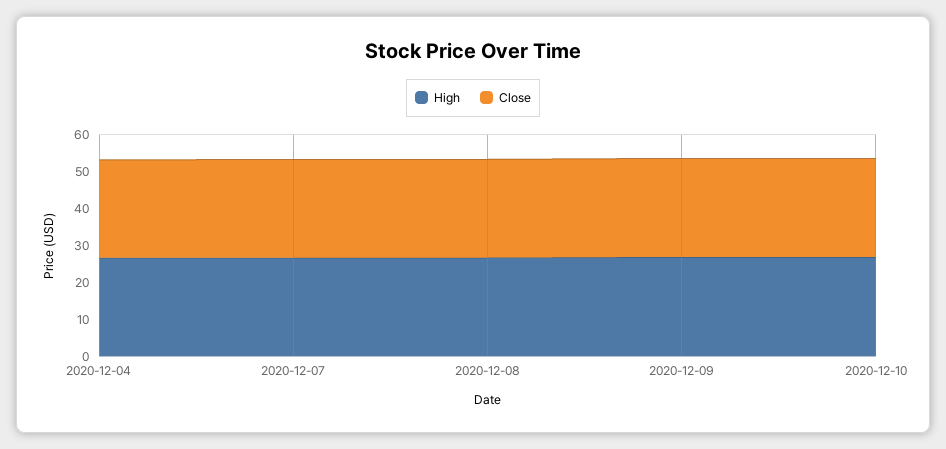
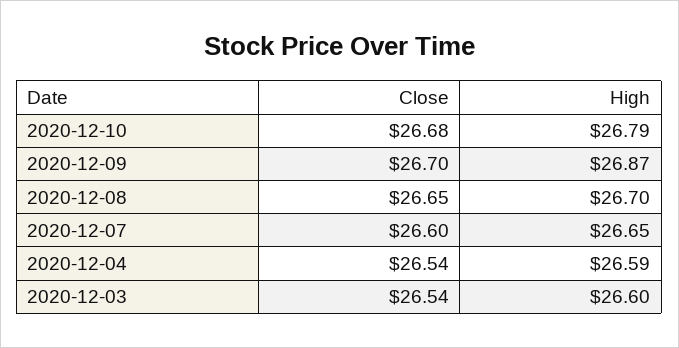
  {
    "High": {
      "2020-12-04": 26.59,
      "2020-12-07": 26.65,
      "2020-12-08": 26.7,
      "2020-12-09": 26.87,
-     "2020-12-10": 26.79
+     "2020-12-10": 26.79,
+     "2020-12-03": 26.6
    },
    "Close": {
      "2020-12-04": 26.54,
      "2020-12-07": 26.6,
      "2020-12-08": 26.65,
      "2020-12-09": 26.7,
-     "2020-12-10": 26.68
+     "2020-12-10": 26.68,
+     "2020-12-03": 26.54
    }
  }

